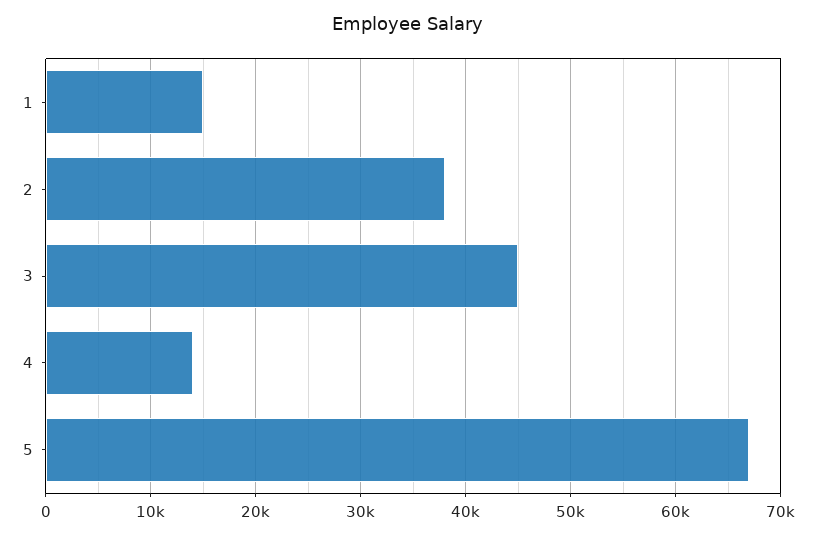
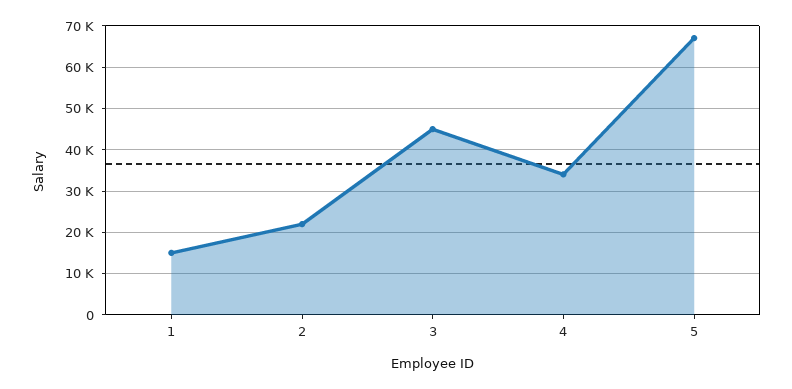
  {
    "1": 15000,
-   "2": 38000,
+   "2": 22000,
    "3": 45000,
-   "4": 14000,
+   "4": 34000,
    "5": 67000
  }

